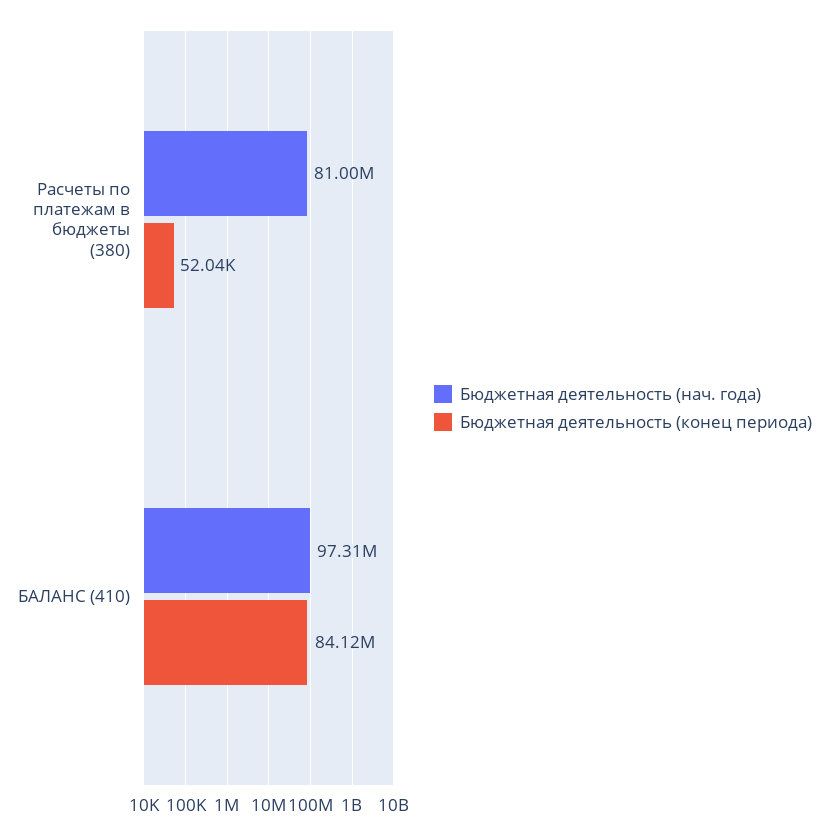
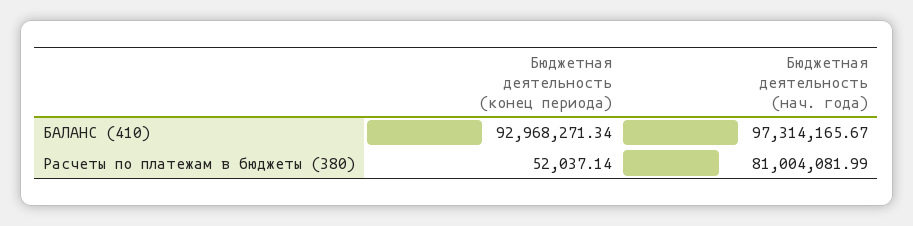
  {
    "Бюджетная деятельность (нач. года)": {
      "Расчеты по платежам в бюджеты (380)": 81004081.99,
      "БАЛАНС (410)": 97314165.67
    },
    "Бюджетная деятельность (конец периода)": {
      "Расчеты по платежам в бюджеты (380)": 52037.14,
-     "БАЛАНС (410)": 84120000
+     "БАЛАНС (410)": 92968271.34
    }
  }

